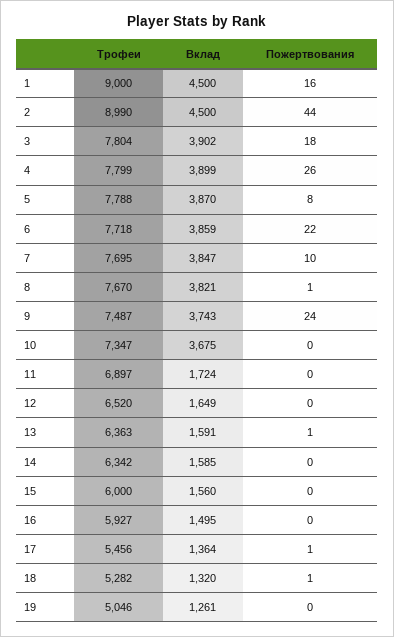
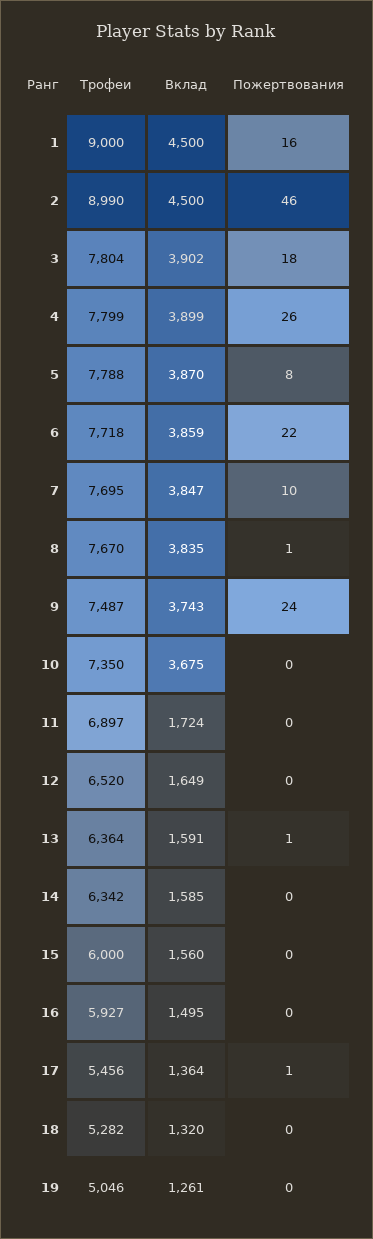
  {
    "Трофеи": {
      "1": 9000,
      "2": 8990,
      "3": 7804,
      "4": 7799,
      "5": 7788,
      "6": 7718,
      "7": 7695,
      "8": 7670,
      "9": 7487,
-     "10": 7347,
+     "10": 7350,
      "11": 6897,
      "12": 6520,
-     "13": 6363,
+     "13": 6364,
      "14": 6342,
      "15": 6000,
      "16": 5927,
      "17": 5456,
      "18": 5282,
      "19": 5046
    },
    "Вклад": {
      "1": 4500,
      "2": 4500,
      "3": 3902,
      "4": 3899,
      "5": 3870,
      "6": 3859,
      "7": 3847,
-     "8": 3821,
+     "8": 3835,
      "9": 3743,
      "10": 3675,
      "11": 1724,
      "12": 1649,
      "13": 1591,
      "14": 1585,
      "15": 1560,
      "16": 1495,
      "17": 1364,
      "18": 1320,
      "19": 1261
    },
    "Пожертвования": {
      "1": 16,
-     "2": 44,
+     "2": 46,
      "3": 18,
      "4": 26,
      "5": 8,
      "6": 22,
      "7": 10,
      "8": 1,
      "9": 24,
      "10": 0,
      "11": 0,
      "12": 0,
      "13": 1,
      "14": 0,
      "15": 0,
      "16": 0,
      "17": 1,
-     "18": 1,
+     "18": 0,
      "19": 0
    }
  }

